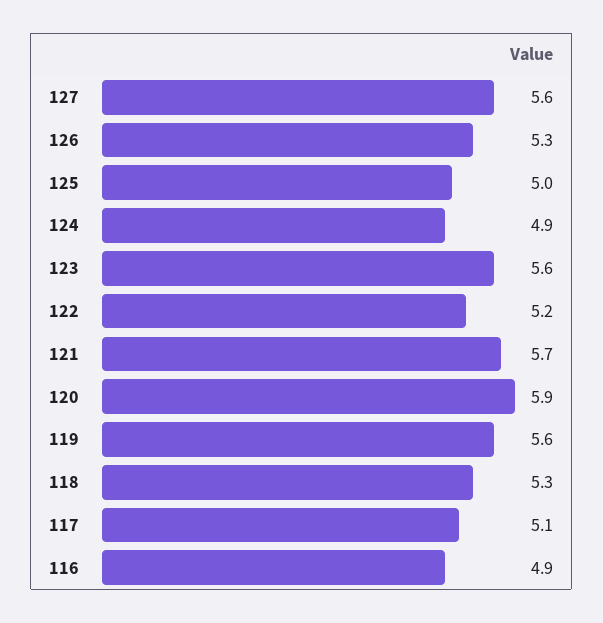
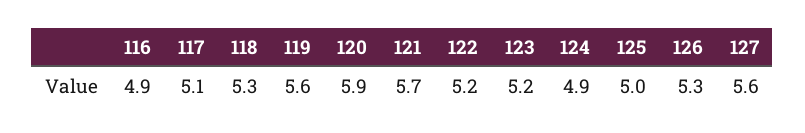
  {
    "127": 5.6,
    "126": 5.3,
    "125": 5,
    "124": 4.9,
-   "123": 5.6,
+   "123": 5.2,
    "122": 5.2,
    "121": 5.7,
    "120": 5.9,
    "119": 5.6,
    "118": 5.3,
    "117": 5.1,
    "116": 4.9
  }

